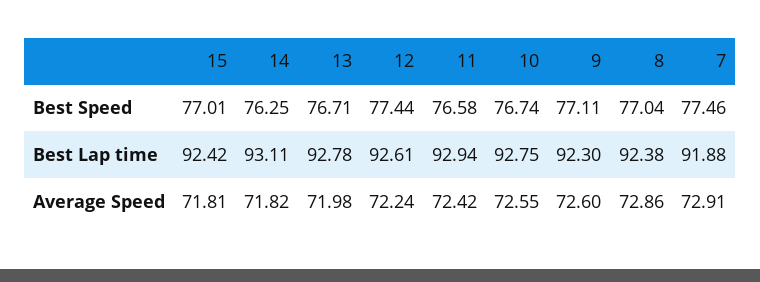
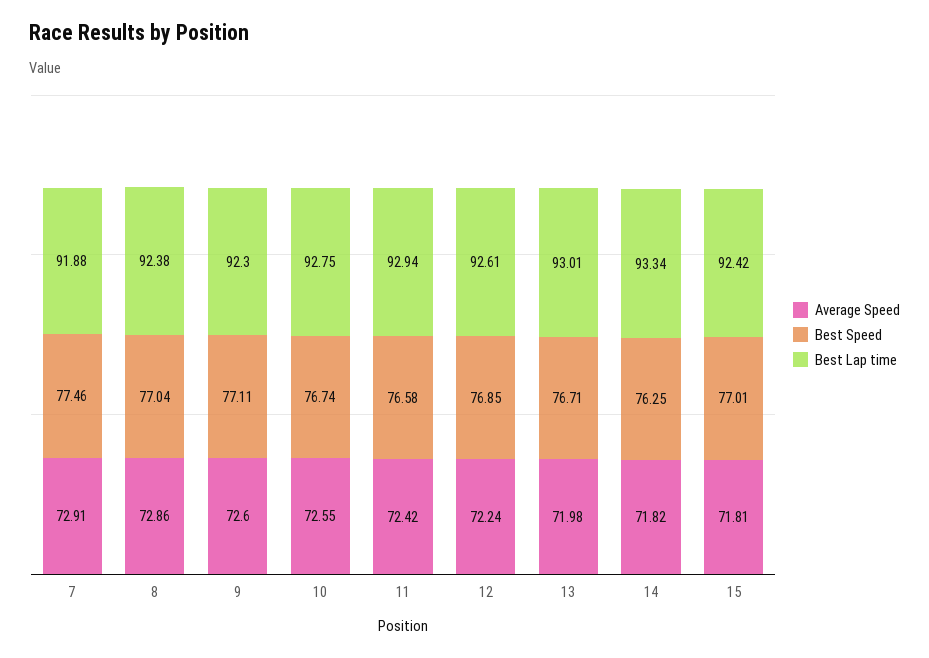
  {
    "Best Speed": {
      "15": 77.01,
      "14": 76.25,
      "13": 76.71,
-     "12": 77.44,
+     "12": 76.85,
      "11": 76.58,
      "10": 76.74,
      "9": 77.11,
      "8": 77.04,
      "7": 77.46
    },
    "Best Lap time": {
      "15": 92.42,
-     "14": 93.11,
+     "14": 93.34,
-     "13": 92.78,
+     "13": 93.01,
      "12": 92.61,
      "11": 92.94,
      "10": 92.75,
      "9": 92.3,
      "8": 92.38,
      "7": 91.88
    },
    "Average Speed": {
      "15": 71.81,
      "14": 71.82,
      "13": 71.98,
      "12": 72.24,
      "11": 72.42,
      "10": 72.55,
      "9": 72.6,
      "8": 72.86,
      "7": 72.91
    }
  }

